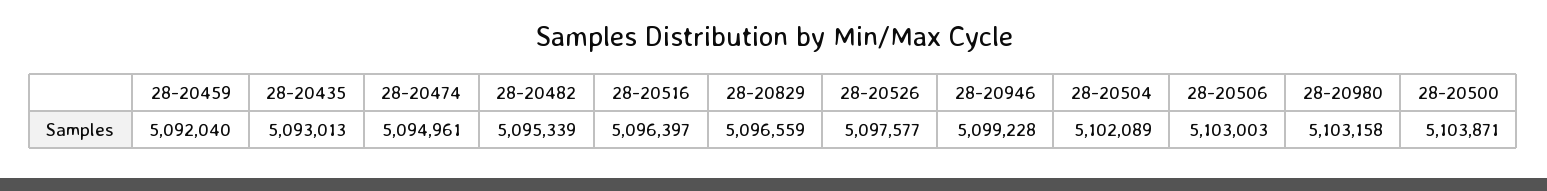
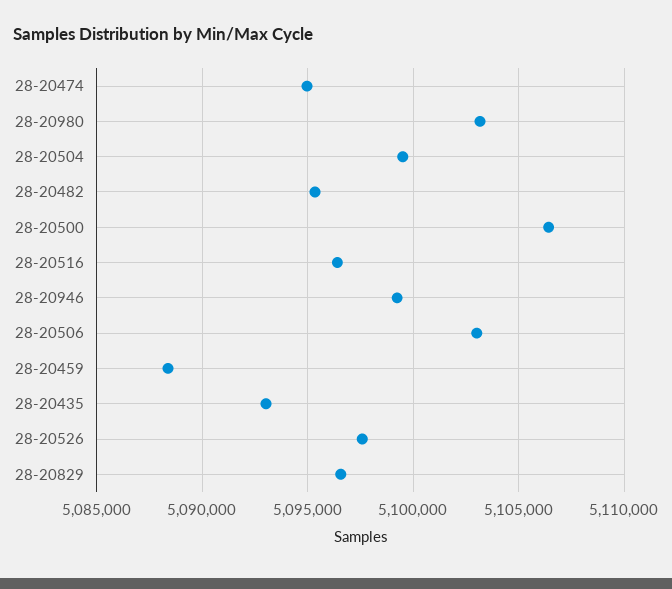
  {
-   "28-20459": 5092040,
+   "28-20459": 5088500,
    "28-20435": 5093013,
    "28-20474": 5094961,
    "28-20482": 5095339,
    "28-20516": 5096397,
    "28-20829": 5096559,
    "28-20526": 5097577,
    "28-20946": 5099228,
-   "28-20504": 5102089,
+   "28-20504": 5099500,
    "28-20506": 5103003,
    "28-20980": 5103158,
-   "28-20500": 5103871
+   "28-20500": 5106500
  }

